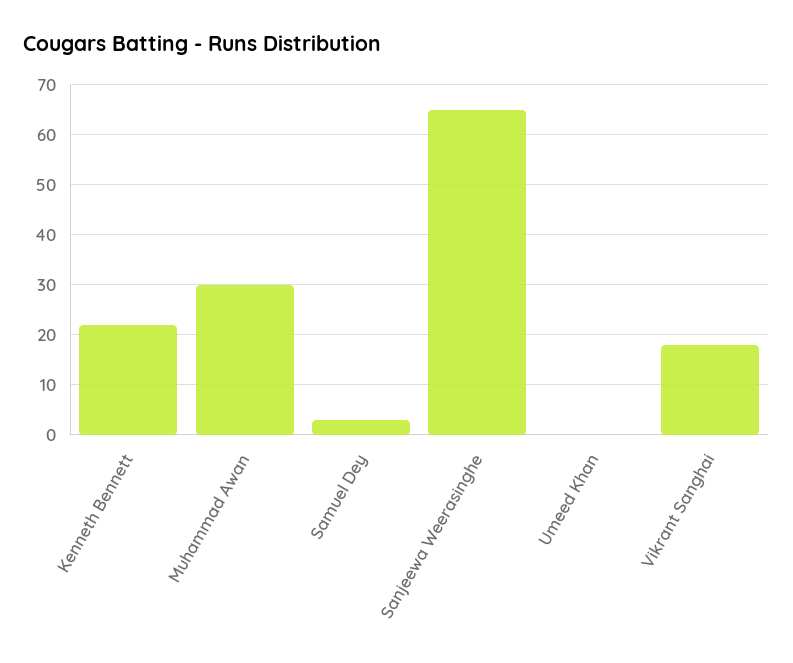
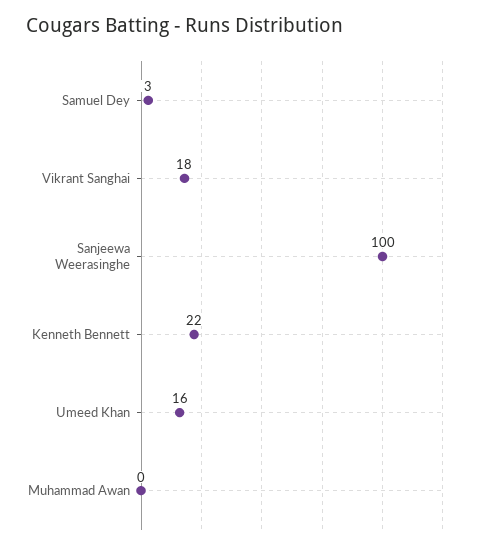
  {
    "Kenneth Bennett": 22,
-   "Muhammad Awan": 30,
+   "Muhammad Awan": 0,
    "Samuel Dey": 3,
-   "Sanjeewa Weerasinghe": 65,
+   "Sanjeewa Weerasinghe": 100,
-   "Umeed Khan": 0,
+   "Umeed Khan": 16,
    "Vikrant Sanghai": 18
  }

